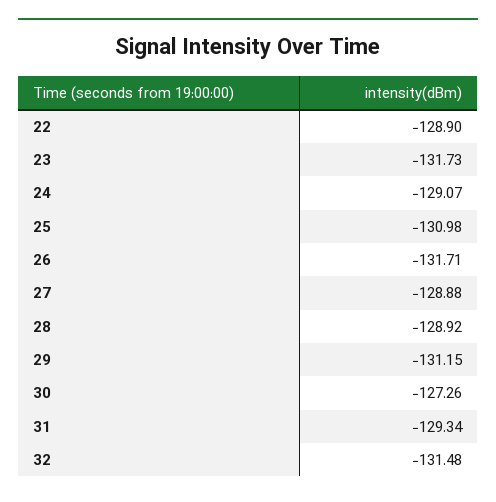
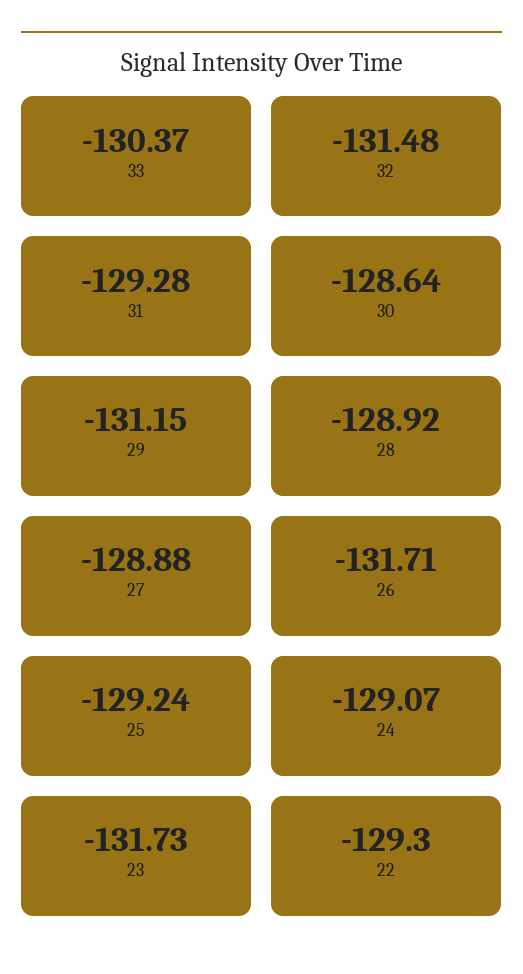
  {
-   "22": -128.9,
+   "22": -129.3,
    "23": -131.73,
    "24": -129.07,
-   "25": -130.98,
+   "25": -129.24,
    "26": -131.71,
    "27": -128.88,
    "28": -128.92,
    "29": -131.15,
-   "30": -127.26,
+   "30": -128.64,
-   "31": -129.34,
+   "31": -129.28,
-   "32": -131.48
+   "32": -131.48,
+   "33": -130.37
  }

